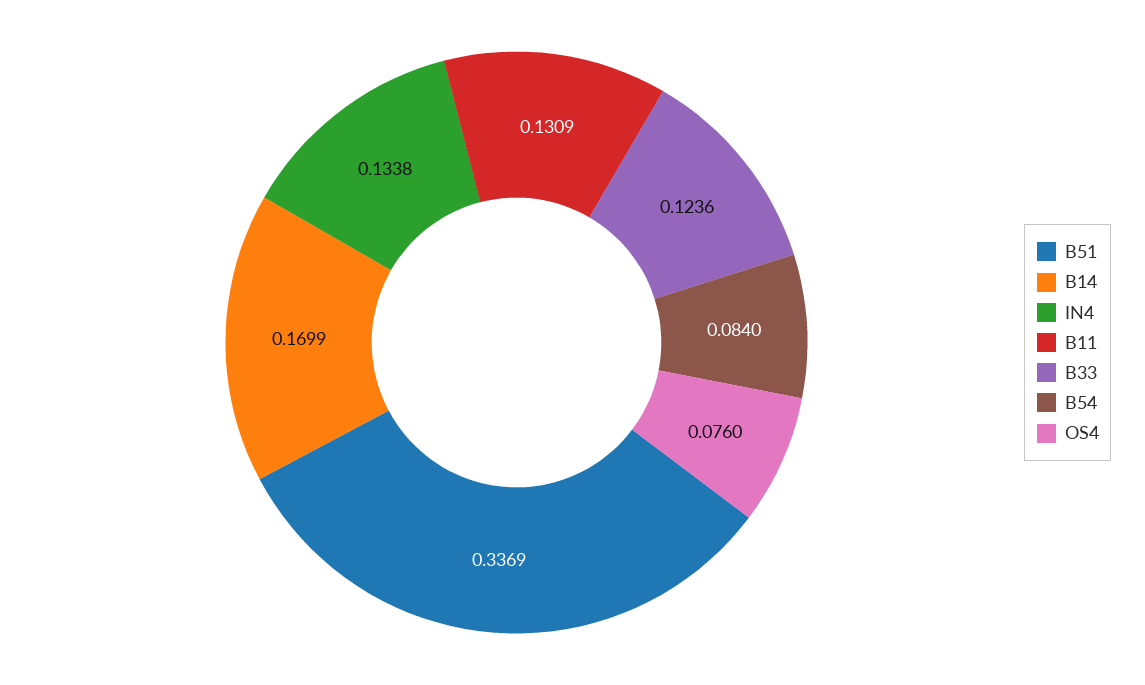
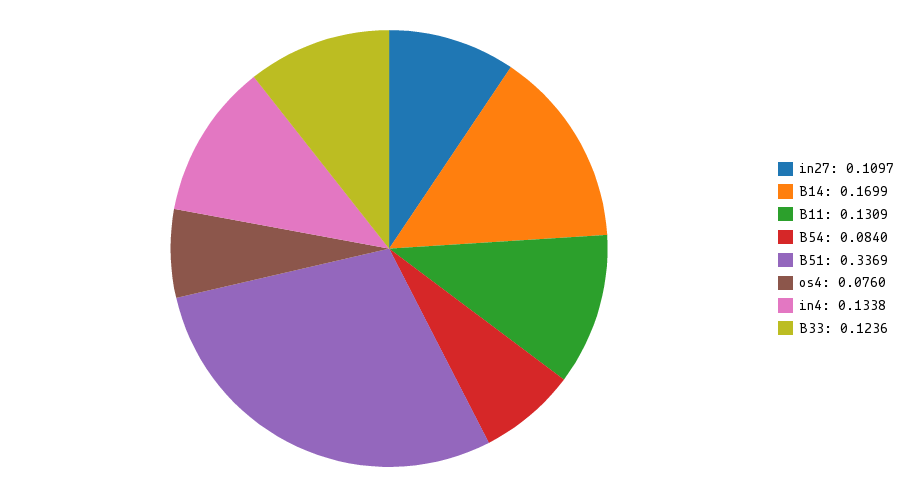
  {
    "B51": 0.3369,
    "B14": 0.1699,
    "IN4": 0.1338,
    "B11": 0.1309,
    "B33": 0.1236,
    "B54": 0.084,
-   "OS4": 0.076
+   "OS4": 0.076,
+   "in27": 0.1097
  }

